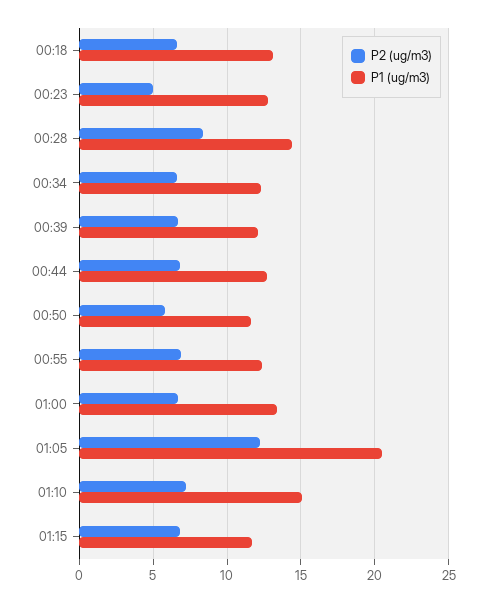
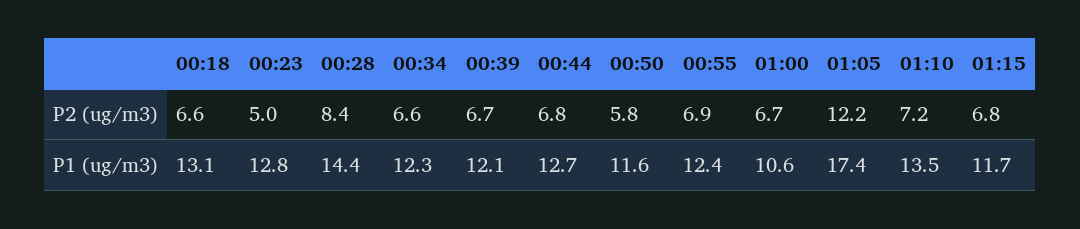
  {
    "P2 (ug/m3)": {
      "00:18": 6.6,
      "00:23": 5,
      "00:28": 8.4,
      "00:34": 6.6,
      "00:39": 6.7,
      "00:44": 6.8,
      "00:50": 5.8,
      "00:55": 6.9,
      "01:00": 6.7,
      "01:05": 12.2,
      "01:10": 7.2,
      "01:15": 6.8
    },
    "P1 (ug/m3)": {
      "00:18": 13.1,
      "00:23": 12.8,
      "00:28": 14.4,
      "00:34": 12.3,
      "00:39": 12.1,
      "00:44": 12.7,
      "00:50": 11.6,
      "00:55": 12.4,
-     "01:00": 13.5,
+     "01:00": 10.6,
-     "01:05": 20.5,
+     "01:05": 17.4,
-     "01:10": 15,
+     "01:10": 13.5,
      "01:15": 11.7
    }
  }

